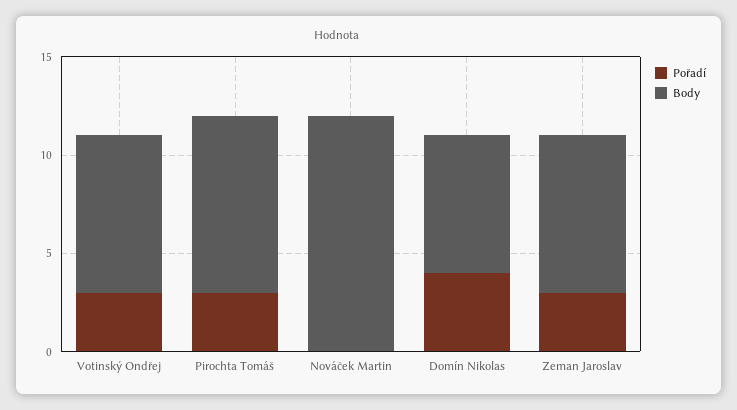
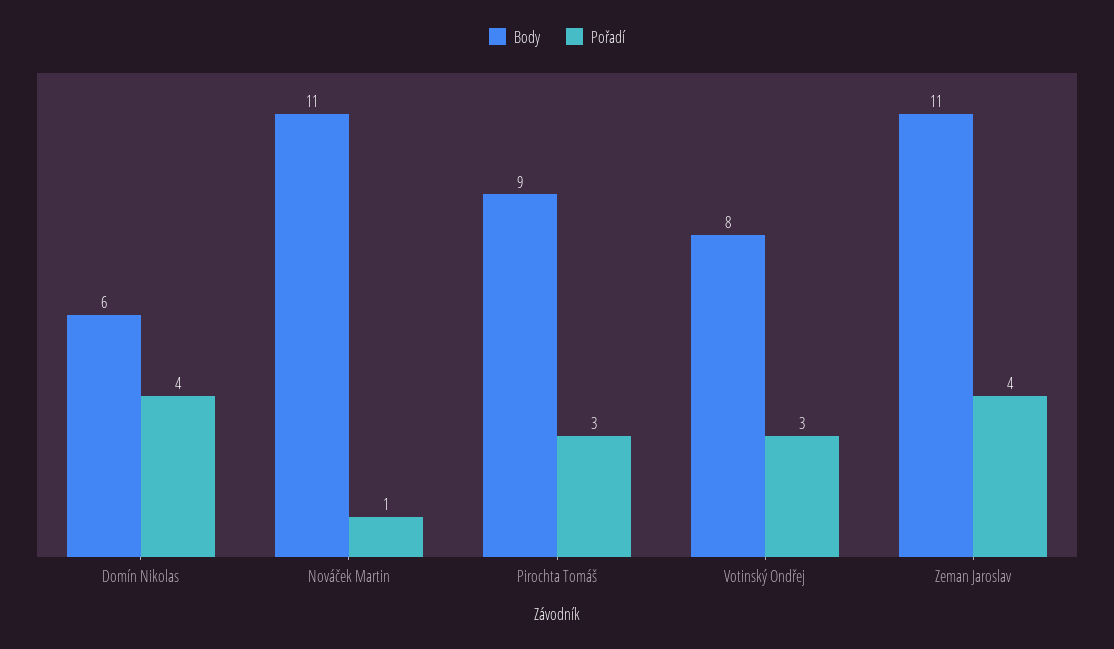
  {
    "Pořadí": {
      "Votinský Ondřej": 3,
      "Pirochta Tomáš": 3,
-     "Nováček Martin": 0,
+     "Nováček Martin": 1,
      "Domín Nikolas": 4,
-     "Zeman Jaroslav": 3
+     "Zeman Jaroslav": 4
    },
    "Body": {
      "Votinský Ondřej": 8,
      "Pirochta Tomáš": 9,
-     "Nováček Martin": 12,
+     "Nováček Martin": 11,
-     "Domín Nikolas": 7,
+     "Domín Nikolas": 6,
-     "Zeman Jaroslav": 8
+     "Zeman Jaroslav": 11
    }
  }

